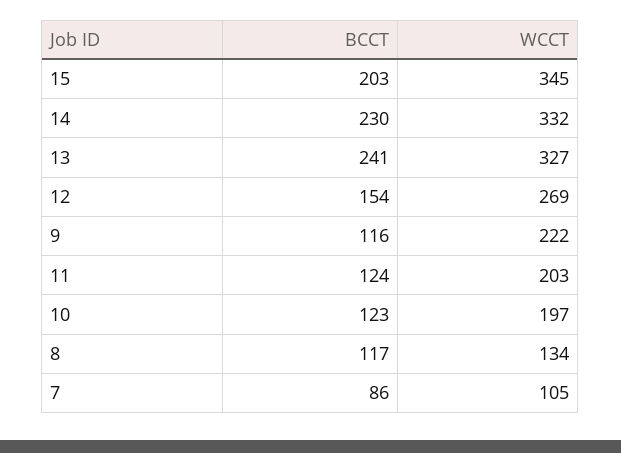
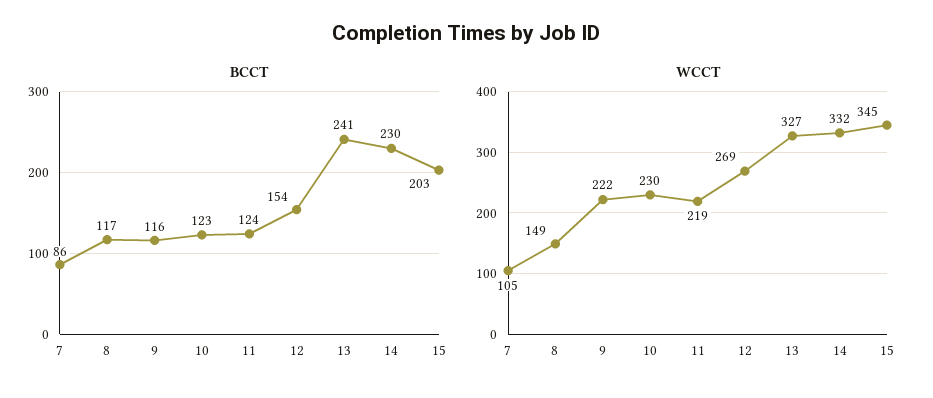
  {
    "BCCT": {
      "15": 203,
      "14": 230,
      "13": 241,
      "12": 154,
      "9": 116,
      "11": 124,
      "10": 123,
      "8": 117,
      "7": 86
    },
    "WCCT": {
      "15": 345,
      "14": 332,
      "13": 327,
      "12": 269,
      "9": 222,
-     "11": 203,
+     "11": 219,
-     "10": 197,
+     "10": 230,
-     "8": 134,
+     "8": 149,
      "7": 105
    }
  }

